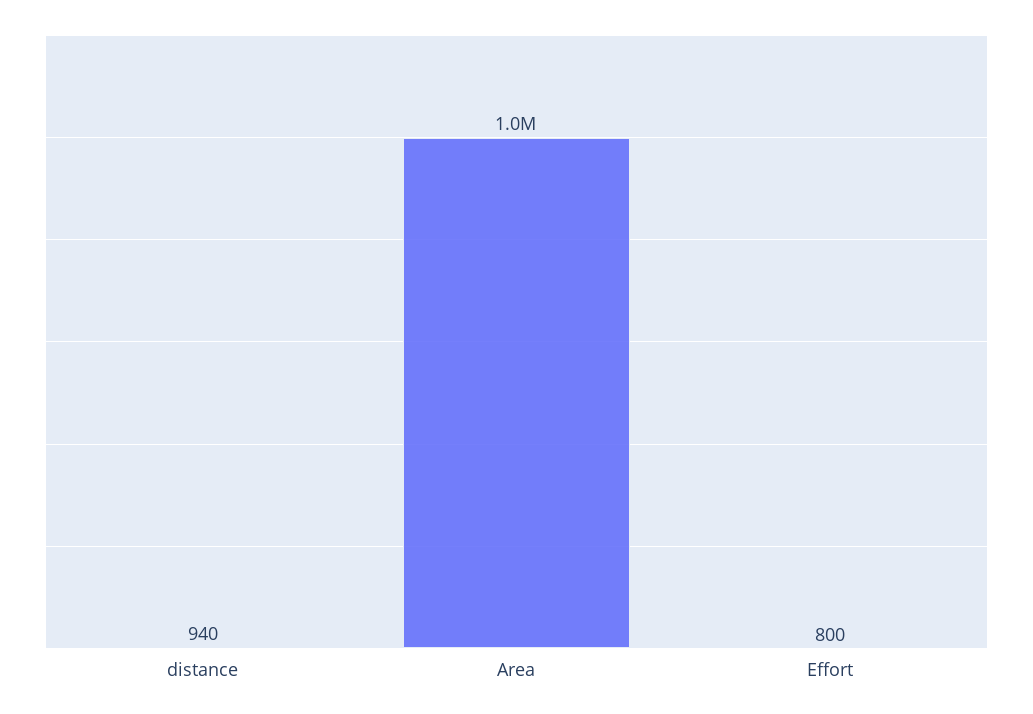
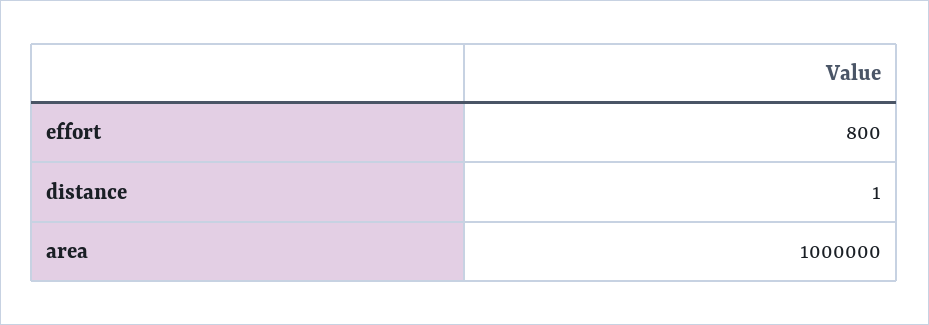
  {
-   "distance": 940,
+   "distance": 1,
    "Area": 1000000,
    "Effort": 800
  }

